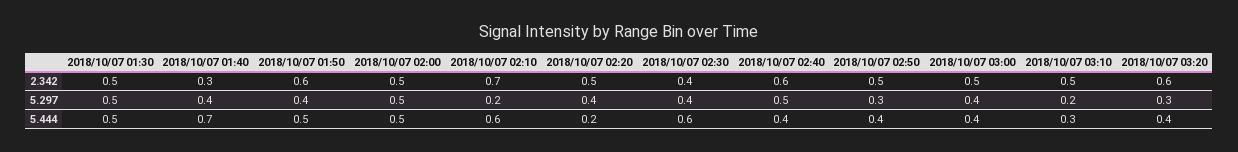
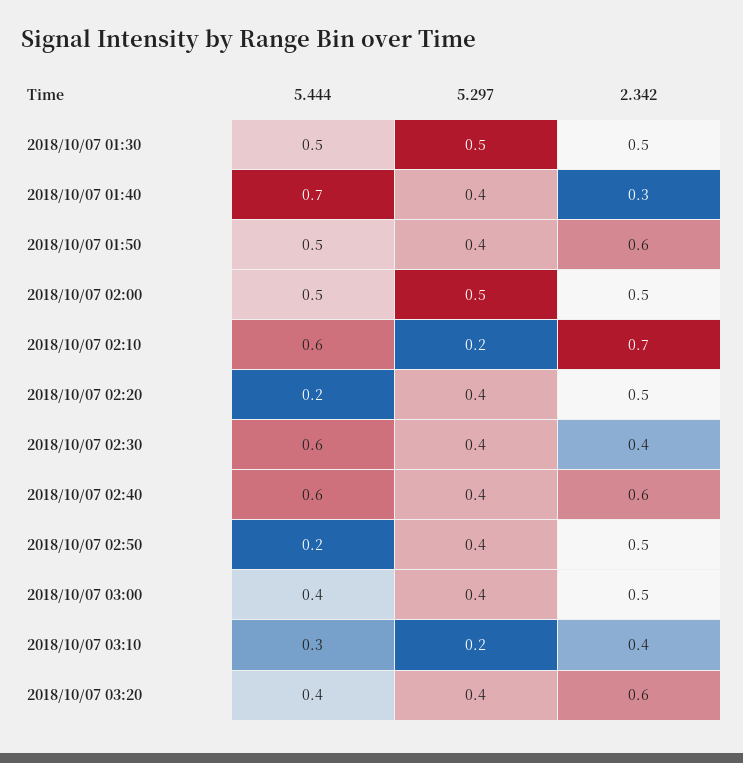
  {
    "2018/10/07 01:30": {
      "2.342": 0.5,
      "5.297": 0.5,
      "5.444": 0.5
    },
    "2018/10/07 01:40": {
      "2.342": 0.3,
      "5.297": 0.4,
      "5.444": 0.7
    },
    "2018/10/07 01:50": {
      "2.342": 0.6,
      "5.297": 0.4,
      "5.444": 0.5
    },
    "2018/10/07 02:00": {
      "2.342": 0.5,
      "5.297": 0.5,
      "5.444": 0.5
    },
    "2018/10/07 02:10": {
      "2.342": 0.7,
      "5.297": 0.2,
      "5.444": 0.6
    },
    "2018/10/07 02:20": {
      "2.342": 0.5,
      "5.297": 0.4,
      "5.444": 0.2
    },
    "2018/10/07 02:30": {
      "2.342": 0.4,
      "5.297": 0.4,
      "5.444": 0.6
    },
    "2018/10/07 02:40": {
      "2.342": 0.6,
-     "5.297": 0.5,
+     "5.297": 0.4,
-     "5.444": 0.4
+     "5.444": 0.6
    },
    "2018/10/07 02:50": {
      "2.342": 0.5,
-     "5.297": 0.3,
+     "5.297": 0.4,
-     "5.444": 0.4
+     "5.444": 0.2
    },
    "2018/10/07 03:00": {
      "2.342": 0.5,
      "5.297": 0.4,
      "5.444": 0.4
    },
    "2018/10/07 03:10": {
-     "2.342": 0.5,
+     "2.342": 0.4,
      "5.297": 0.2,
      "5.444": 0.3
    },
    "2018/10/07 03:20": {
      "2.342": 0.6,
-     "5.297": 0.3,
+     "5.297": 0.4,
      "5.444": 0.4
    }
  }

